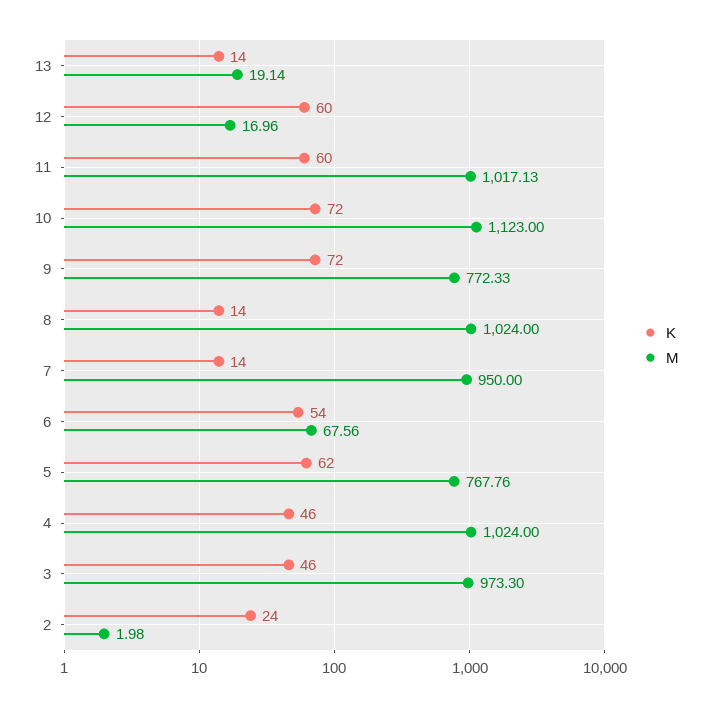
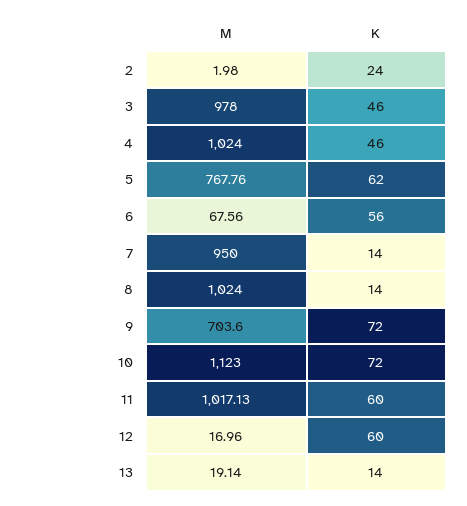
  {
    "K": {
      "13": 14,
      "12": 60,
      "11": 60,
      "10": 72,
      "9": 72,
      "8": 14,
      "7": 14,
-     "6": 54,
+     "6": 56,
      "5": 62,
      "4": 46,
      "3": 46,
      "2": 24
    },
    "M": {
      "13": 19.14,
      "12": 16.96,
      "11": 1017.13,
      "10": 1123,
-     "9": 772.33,
+     "9": 703.6,
      "8": 1024,
      "7": 950,
      "6": 67.56,
      "5": 767.76,
      "4": 1024,
-     "3": 973.3,
+     "3": 978,
      "2": 1.98
    }
  }

